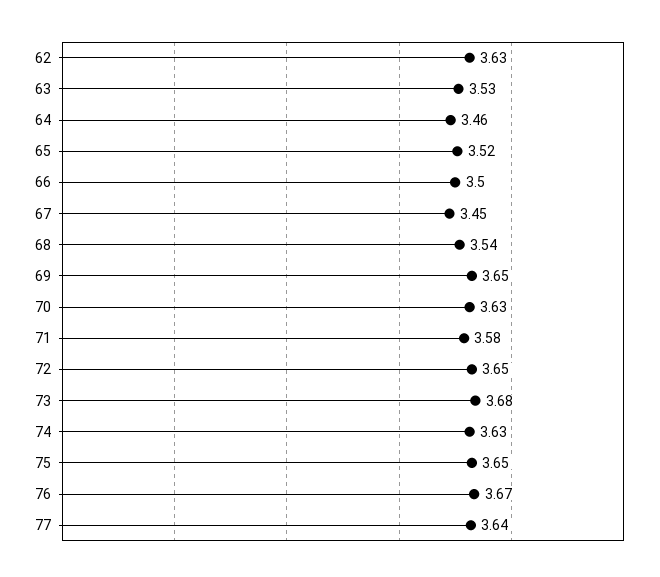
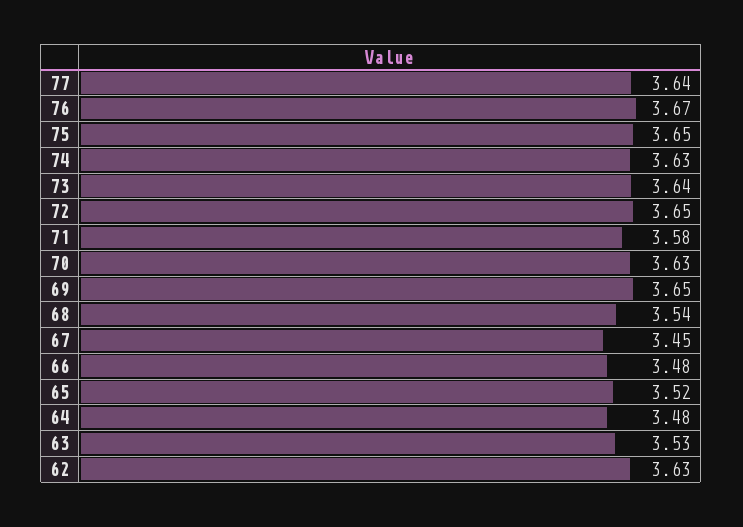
  {
    "62": 3.63,
    "63": 3.53,
-   "64": 3.46,
+   "64": 3.48,
    "65": 3.52,
-   "66": 3.5,
+   "66": 3.48,
    "67": 3.45,
    "68": 3.54,
    "69": 3.65,
    "70": 3.63,
    "71": 3.58,
    "72": 3.65,
-   "73": 3.68,
+   "73": 3.64,
    "74": 3.63,
    "75": 3.65,
    "76": 3.67,
    "77": 3.64
  }

